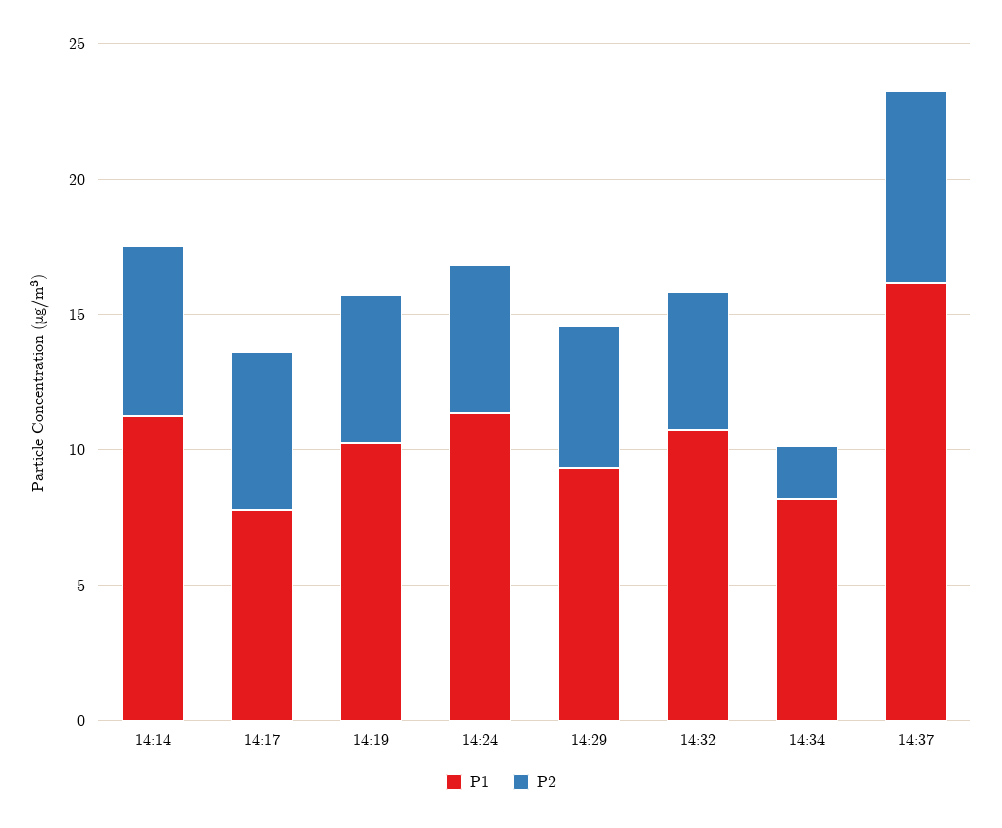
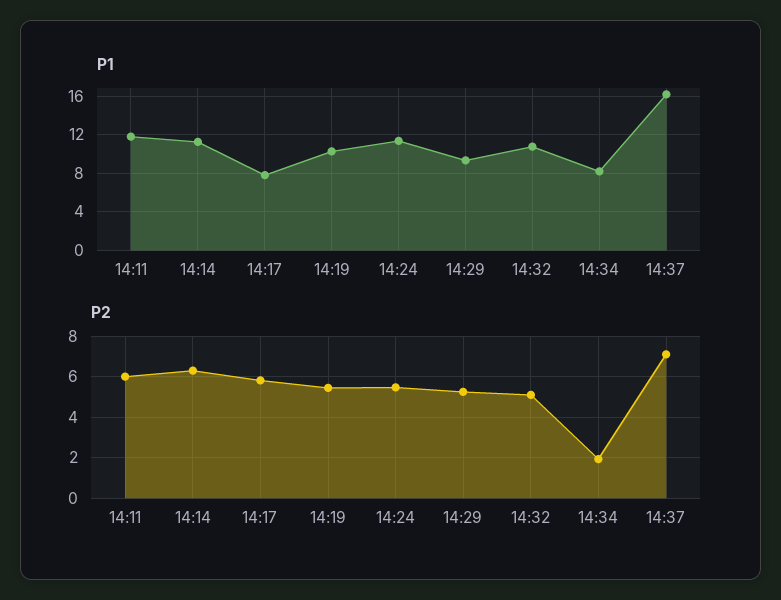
  {
    "P1": {
      "14:14": 11,
      "14:17": 8,
      "14:19": 10,
      "14:24": 11,
      "14:29": 9,
      "14:32": 11,
      "14:34": 8,
-     "14:37": 16
+     "14:37": 16,
+     "14:11": 12
    },
    "P2": {
      "14:14": 6.5,
      "14:17": 6,
      "14:19": 5.5,
      "14:24": 5.5,
      "14:29": 5.5,
      "14:32": 5,
      "14:34": 2,
-     "14:37": 7
+     "14:37": 7,
+     "14:11": 6
    }
  }

